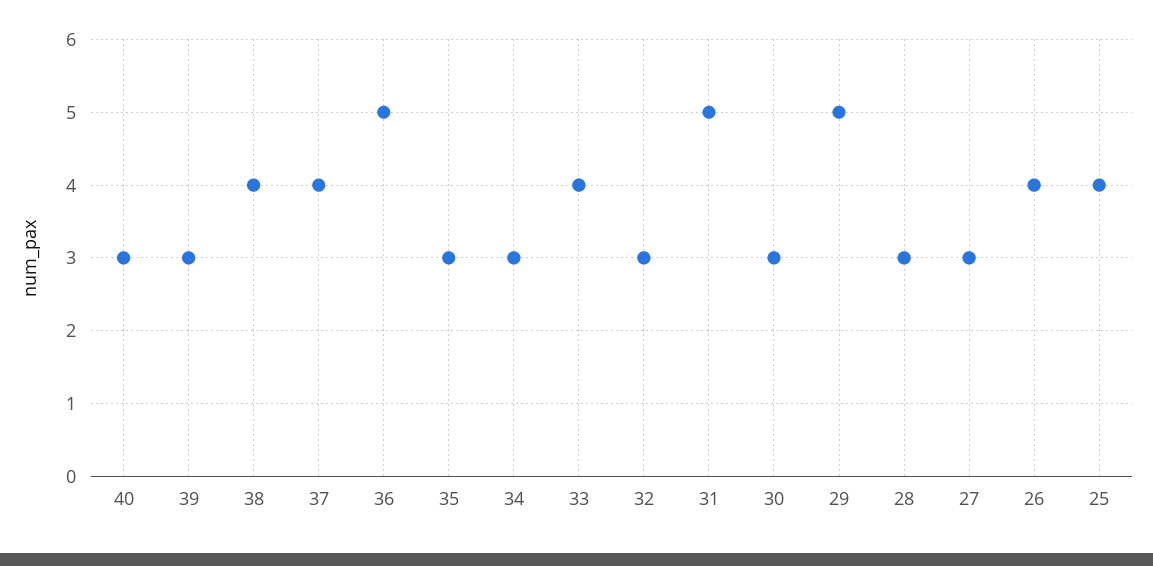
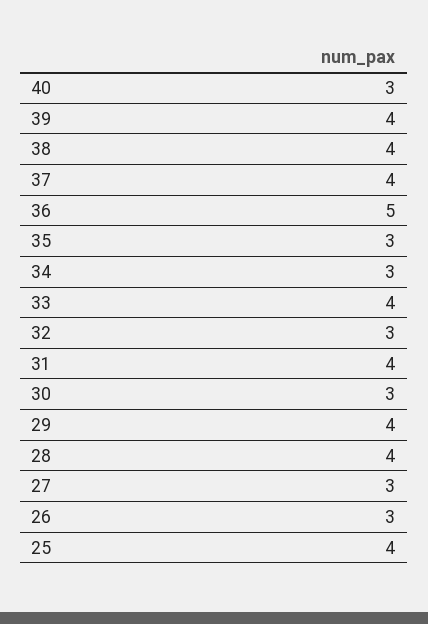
  {
    "40": 3,
-   "39": 3,
+   "39": 4,
    "38": 4,
    "37": 4,
    "36": 5,
    "35": 3,
    "34": 3,
    "33": 4,
    "32": 3,
-   "31": 5,
+   "31": 4,
    "30": 3,
-   "29": 5,
+   "29": 4,
-   "28": 3,
+   "28": 4,
    "27": 3,
-   "26": 4,
+   "26": 3,
    "25": 4
  }

